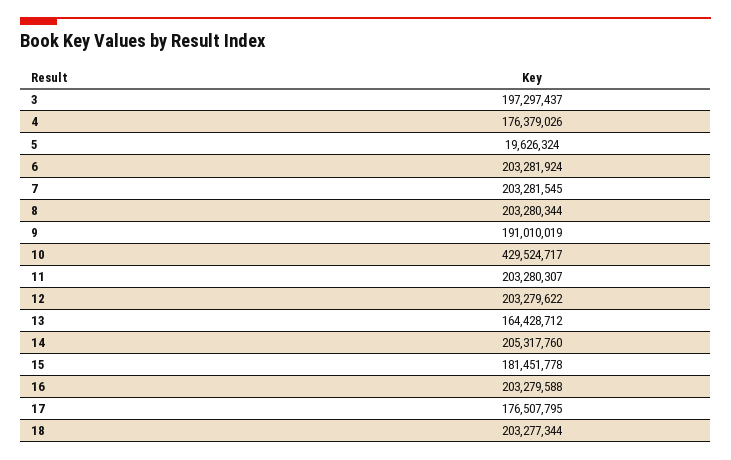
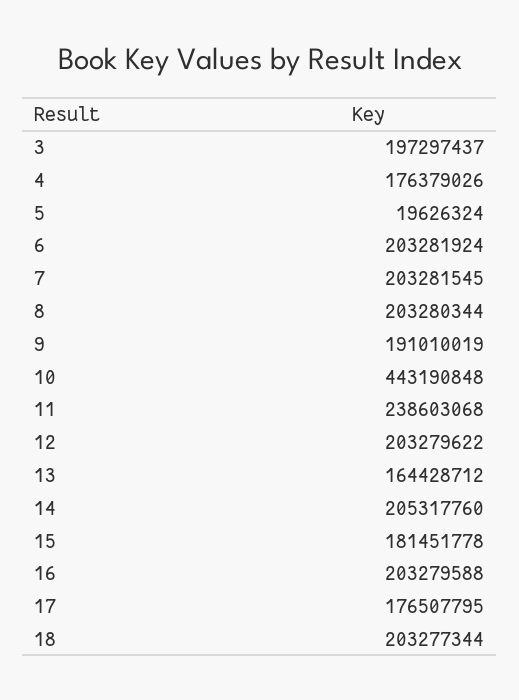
  {
    "3": 197297437,
    "4": 176379026,
    "5": 19626324,
    "6": 203281924,
    "7": 203281545,
    "8": 203280344,
    "9": 191010019,
-   "10": 429524717,
+   "10": 443190848,
-   "11": 203280307,
+   "11": 238603068,
    "12": 203279622,
    "13": 164428712,
    "14": 205317760,
    "15": 181451778,
    "16": 203279588,
    "17": 176507795,
    "18": 203277344
  }

